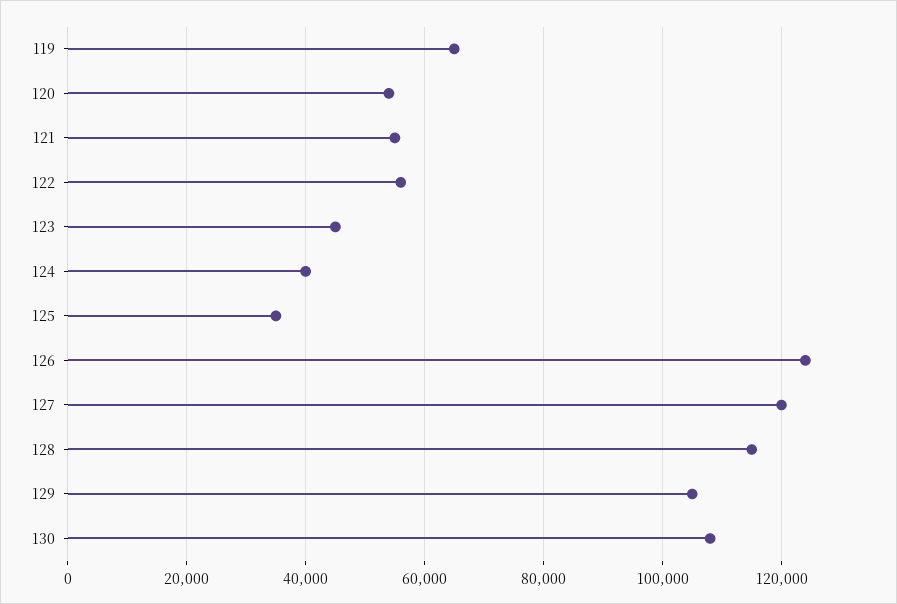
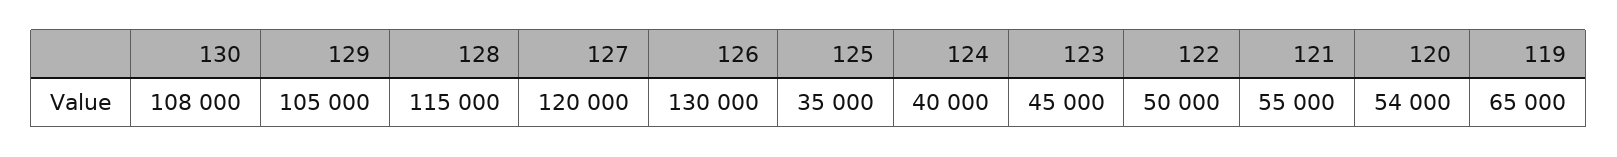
  {
    "119": 65000,
    "120": 54000,
    "121": 55000,
-   "122": 56000,
+   "122": 50000,
    "123": 45000,
    "124": 40000,
    "125": 35000,
-   "126": 124000,
+   "126": 130000,
    "127": 120000,
    "128": 115000,
    "129": 105000,
    "130": 108000
  }

